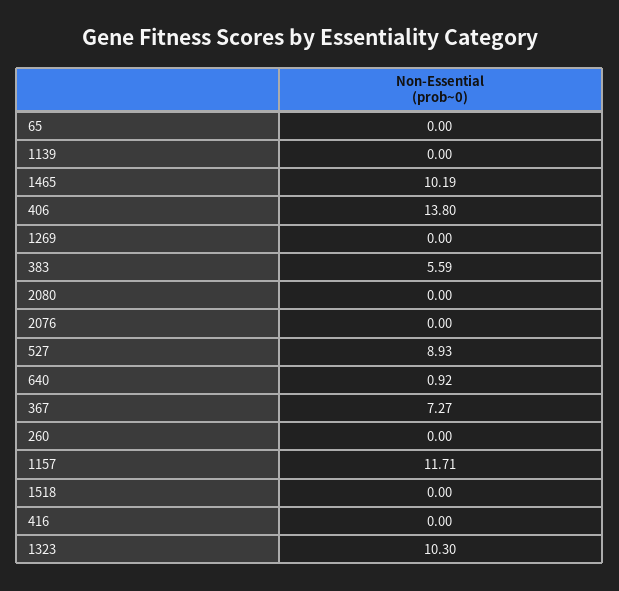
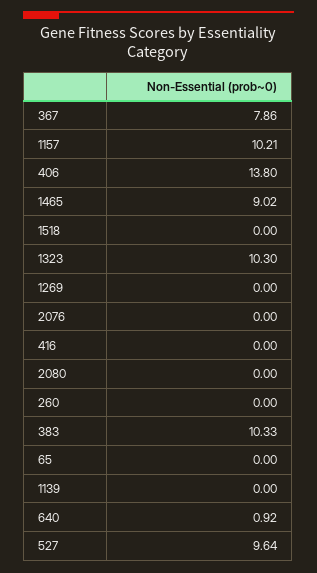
  {
    "65": 0,
    "1139": 0,
-   "1465": 10.19,
+   "1465": 9.02,
    "406": 13.8,
    "1269": 0,
-   "383": 5.59,
+   "383": 10.33,
    "2080": 0,
    "2076": 0,
-   "527": 8.93,
+   "527": 9.64,
    "640": 0.92,
-   "367": 7.27,
+   "367": 7.86,
    "260": 0,
-   "1157": 11.71,
+   "1157": 10.21,
    "1518": 0,
    "416": 0,
    "1323": 10.3
  }

